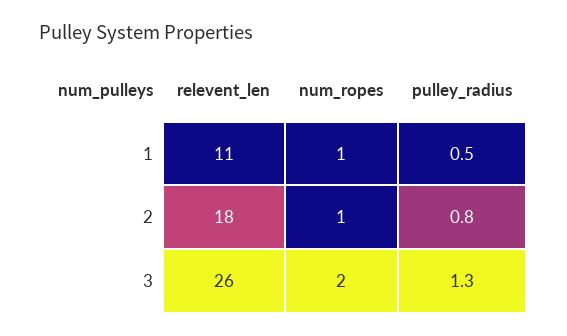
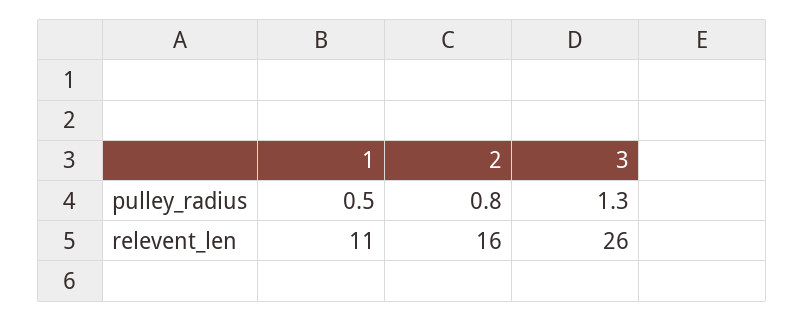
  {
    "relevent_len": {
      "1": 11,
-     "2": 18,
+     "2": 16,
      "3": 26
    },
-   "num_ropes": {
-     "1": 1,
-     "2": 1,
-     "3": 2
-   },
    "pulley_radius": {
      "1": 0.5,
      "2": 0.8,
      "3": 1.3
    }
  }

